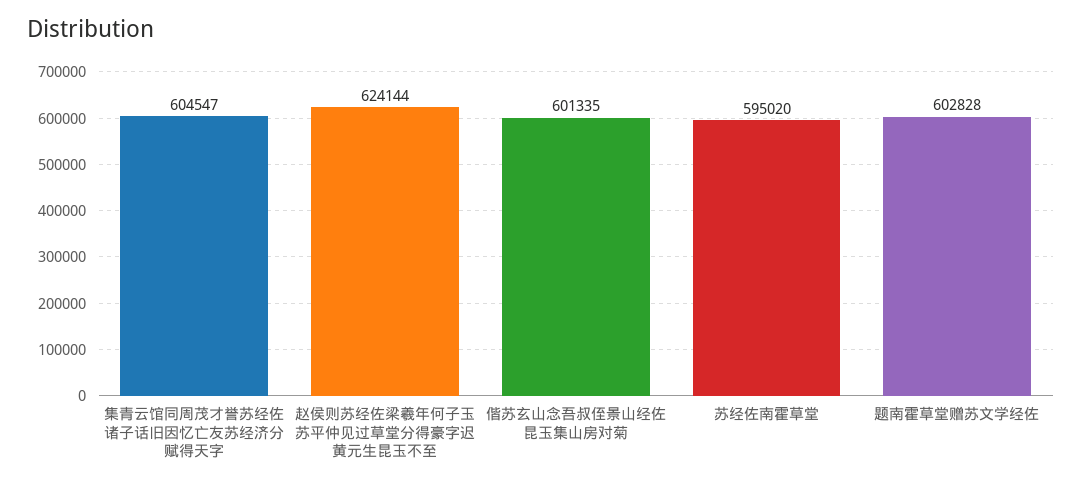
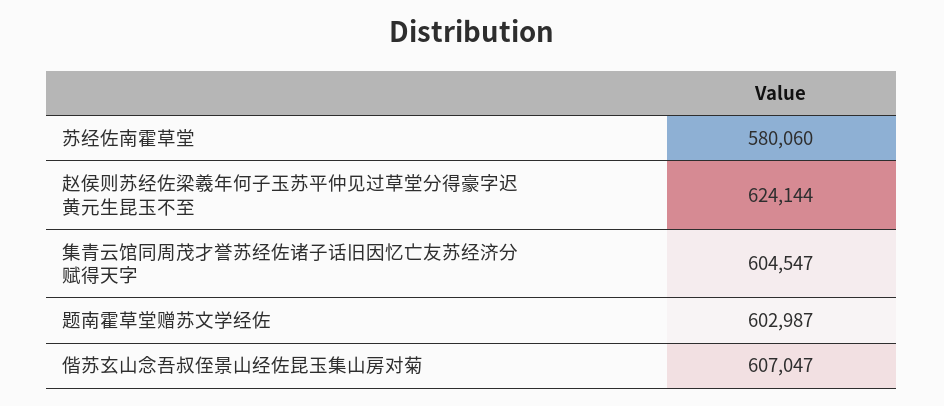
  {
    "集青云馆同周茂才誉苏经佐诸子话旧因忆亡友苏经济分赋得天字": 604547,
    "赵侯则苏经佐梁羲年何子玉苏平仲见过草堂分得豪字迟黄元生昆玉不至": 624144,
-   "偕苏玄山念吾叔侄景山经佐昆玉集山房对菊": 601335,
+   "偕苏玄山念吾叔侄景山经佐昆玉集山房对菊": 607047,
-   "苏经佐南霍草堂": 595020,
+   "苏经佐南霍草堂": 580060,
-   "题南霍草堂赠苏文学经佐": 602828
+   "题南霍草堂赠苏文学经佐": 602987
  }

